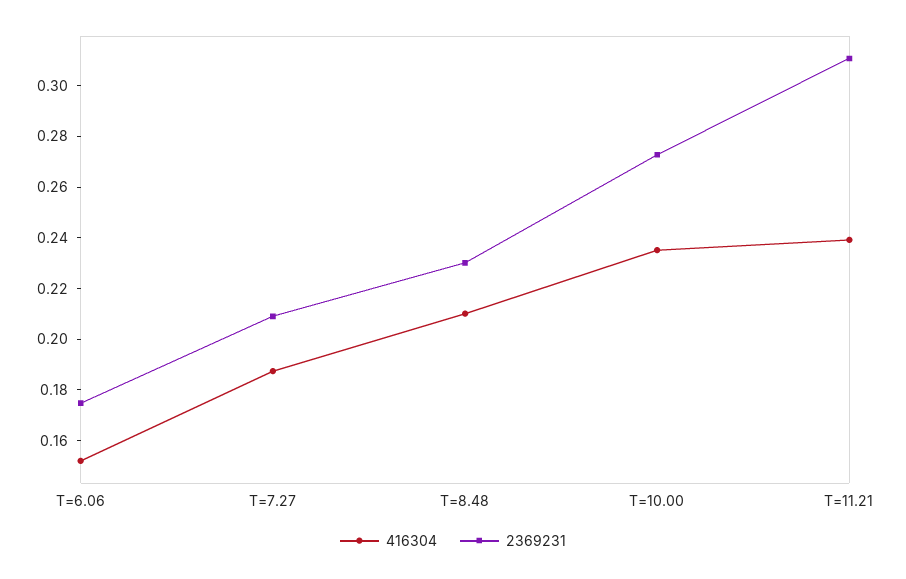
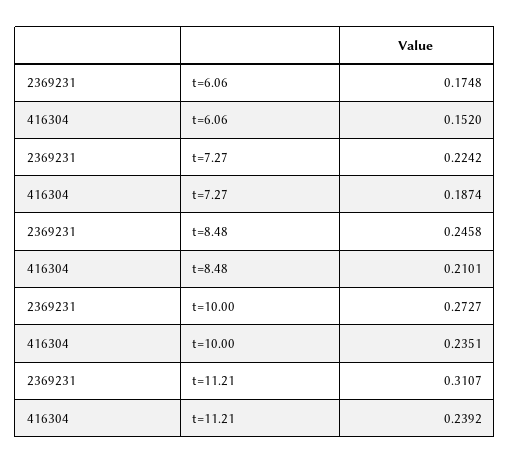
  {
    "416304": {
      "T=6.06": 0.152,
      "T=7.27": 0.1874,
      "T=8.48": 0.2101,
      "T=10.00": 0.2351,
      "T=11.21": 0.2392
    },
    "2369231": {
      "T=6.06": 0.1748,
-     "T=7.27": 0.21,
+     "T=7.27": 0.2242,
-     "T=8.48": 0.23,
+     "T=8.48": 0.2458,
      "T=10.00": 0.2727,
      "T=11.21": 0.3107
    }
  }

